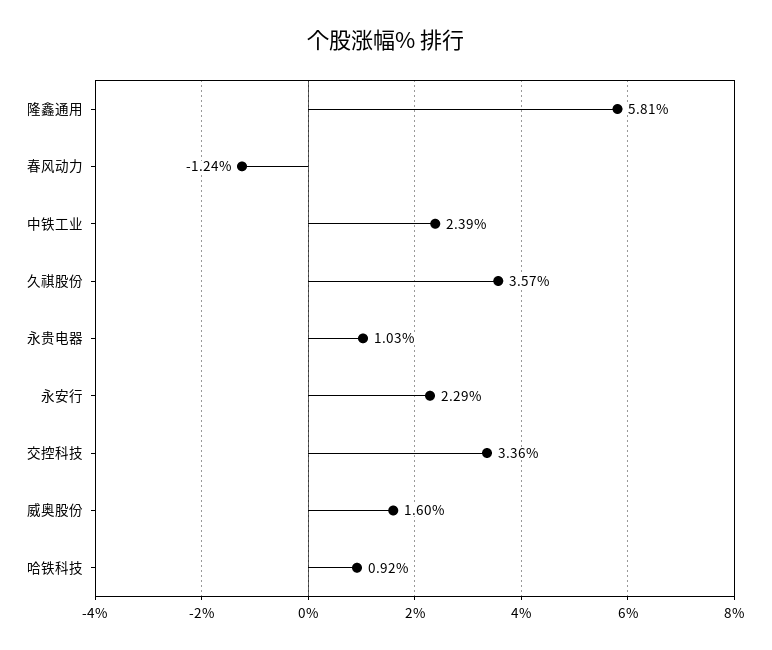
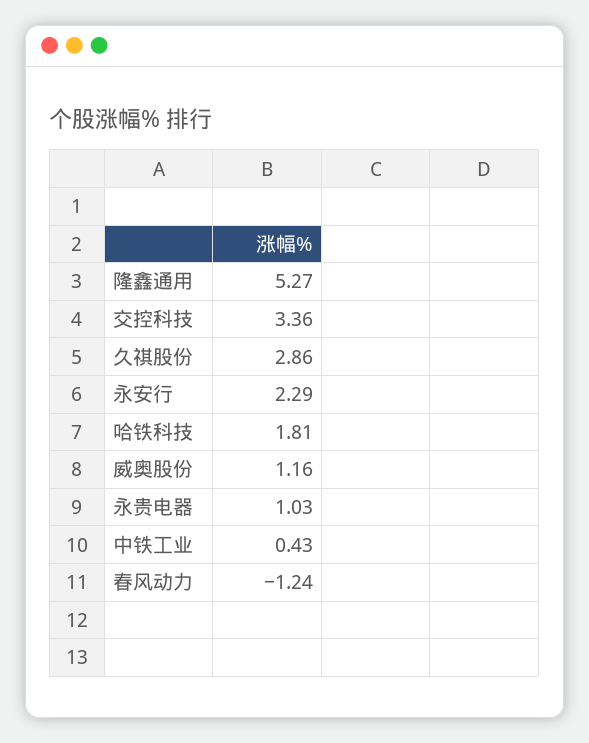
  {
-   "隆鑫通用": 5.81,
+   "隆鑫通用": 5.27,
    "春风动力": -1.24,
-   "中铁工业": 2.39,
+   "中铁工业": 0.43,
-   "久祺股份": 3.57,
+   "久祺股份": 2.86,
    "永贵电器": 1.03,
    "永安行": 2.29,
    "交控科技": 3.36,
-   "威奥股份": 1.6,
+   "威奥股份": 1.16,
-   "哈铁科技": 0.92
+   "哈铁科技": 1.81
  }

